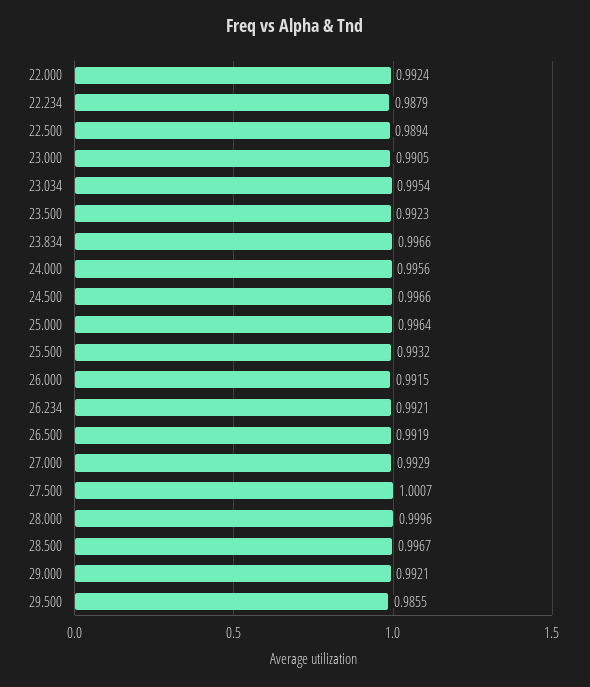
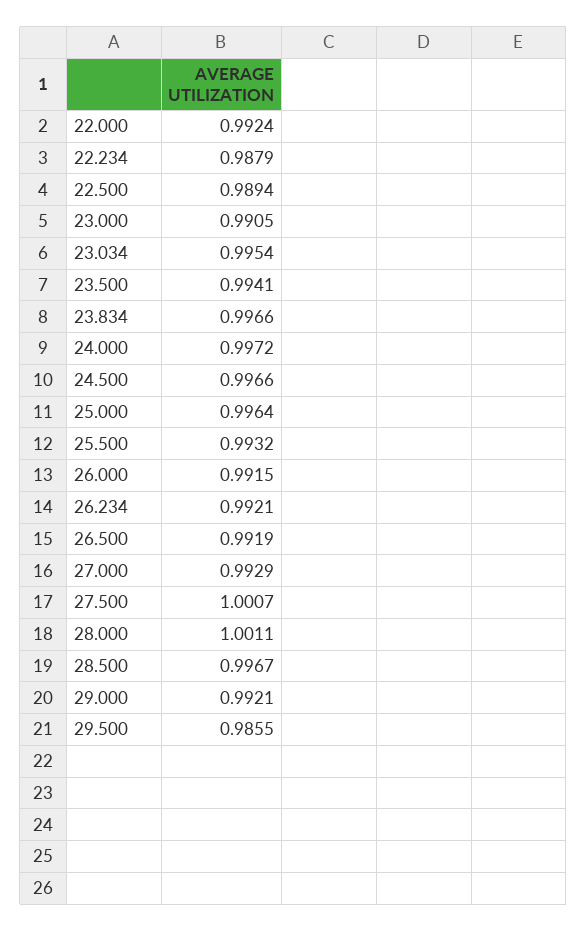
  {
    "22.000": 0.9924,
    "22.234": 0.9879,
    "22.500": 0.9894,
    "23.000": 0.9905,
    "23.034": 0.9954,
-   "23.500": 0.9923,
+   "23.500": 0.9941,
    "23.834": 0.9966,
-   "24.000": 0.9956,
+   "24.000": 0.9972,
    "24.500": 0.9966,
    "25.000": 0.9964,
    "25.500": 0.9932,
    "26.000": 0.9915,
    "26.234": 0.9921,
    "26.500": 0.9919,
    "27.000": 0.9929,
    "27.500": 1.0007,
-   "28.000": 0.9996,
+   "28.000": 1.0011,
    "28.500": 0.9967,
    "29.000": 0.9921,
    "29.500": 0.9855
  }

